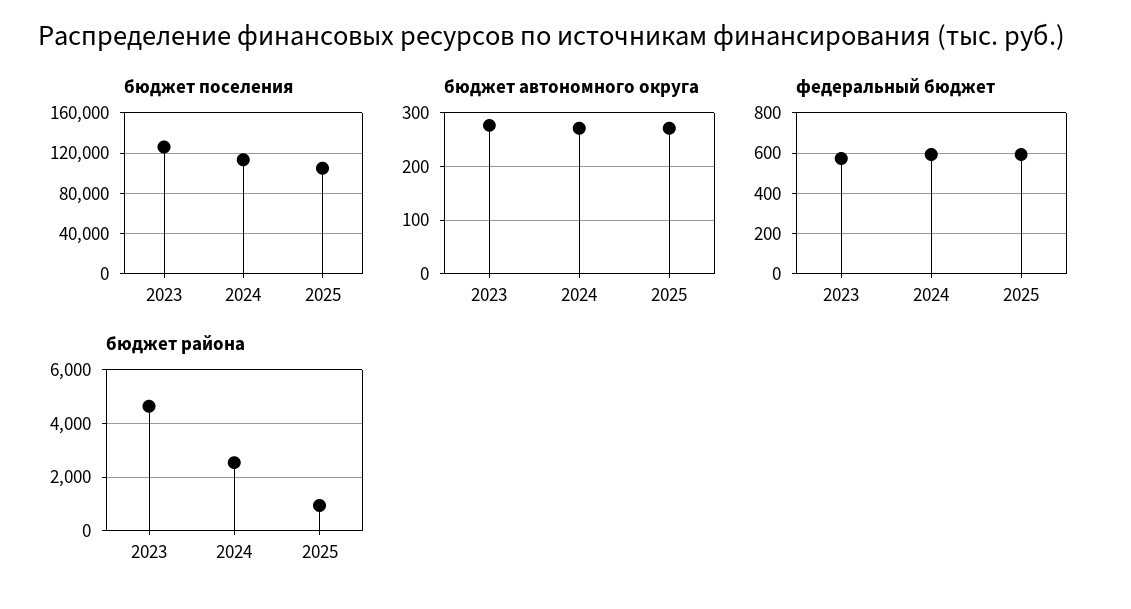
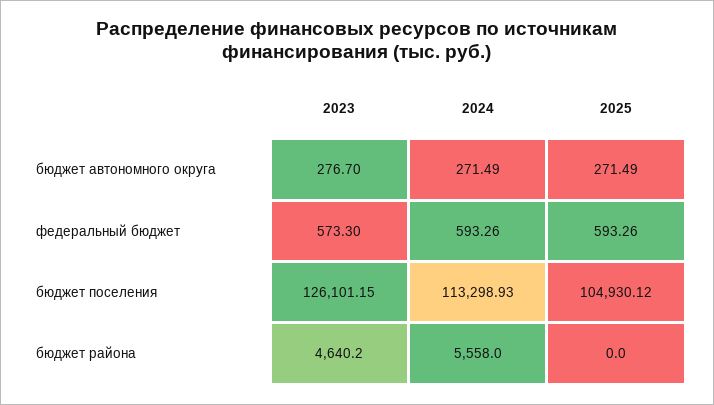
  {
    "бюджет поселения": {
      "2023": 126101.15,
      "2024": 113298.93,
      "2025": 104930.12
    },
    "бюджет автономного округа": {
      "2023": 276.7,
      "2024": 271.49,
      "2025": 271.49
    },
    "федеральный бюджет": {
      "2023": 573.3,
      "2024": 593.26,
      "2025": 593.26
    },
    "бюджет района": {
      "2023": 4640.2,
-     "2024": 2500,
+     "2024": 5558,
-     "2025": 1000
+     "2025": 0
    }
  }

